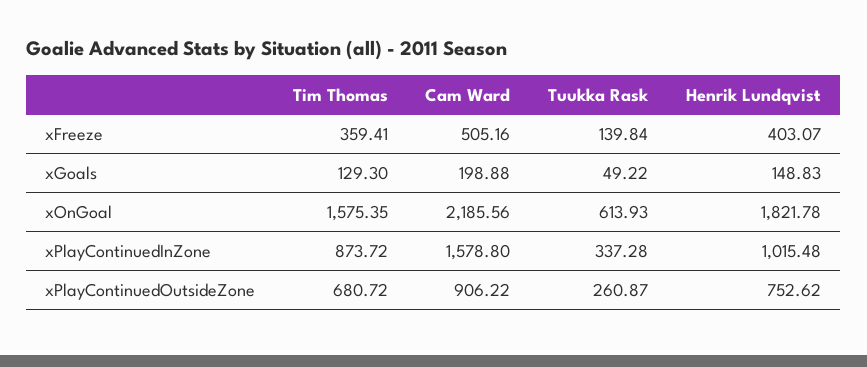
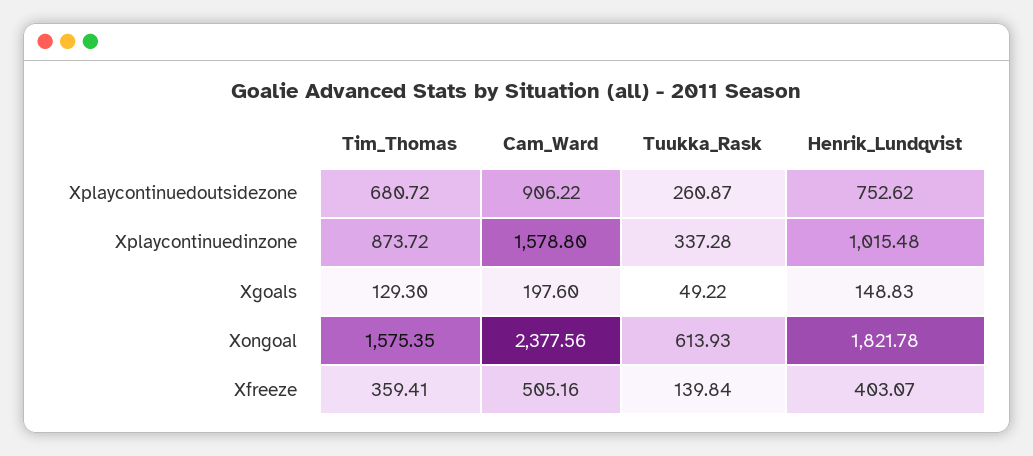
  {
    "Tim Thomas": {
      "xFreeze": 359.41,
      "xGoals": 129.3,
      "xOnGoal": 1575.35,
      "xPlayContinuedInZone": 873.72,
      "xPlayContinuedOutsideZone": 680.72
    },
    "Cam Ward": {
      "xFreeze": 505.16,
-     "xGoals": 198.88,
+     "xGoals": 197.6,
-     "xOnGoal": 2185.56,
+     "xOnGoal": 2377.56,
      "xPlayContinuedInZone": 1578.8,
      "xPlayContinuedOutsideZone": 906.22
    },
    "Tuukka Rask": {
      "xFreeze": 139.84,
      "xGoals": 49.22,
      "xOnGoal": 613.93,
      "xPlayContinuedInZone": 337.28,
      "xPlayContinuedOutsideZone": 260.87
    },
    "Henrik Lundqvist": {
      "xFreeze": 403.07,
      "xGoals": 148.83,
      "xOnGoal": 1821.78,
      "xPlayContinuedInZone": 1015.48,
      "xPlayContinuedOutsideZone": 752.62
    }
  }

